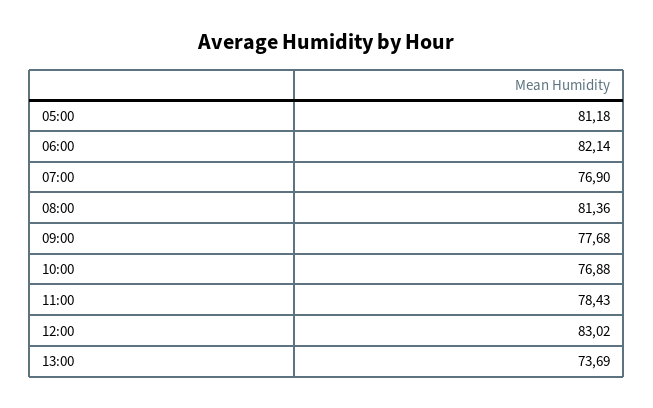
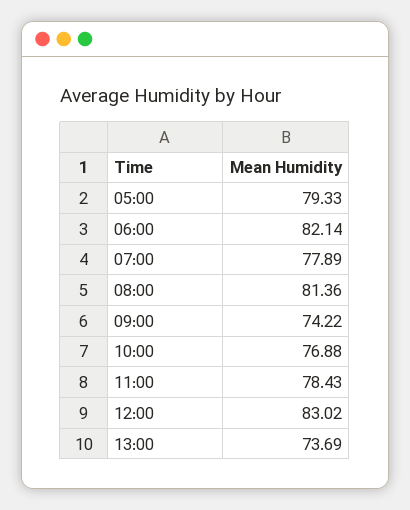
  {
-   "05:00": 81.18,
+   "05:00": 79.33,
    "06:00": 82.14,
-   "07:00": 76.9,
+   "07:00": 77.89,
    "08:00": 81.36,
-   "09:00": 77.68,
+   "09:00": 74.22,
    "10:00": 76.88,
    "11:00": 78.43,
    "12:00": 83.02,
    "13:00": 73.69
  }

